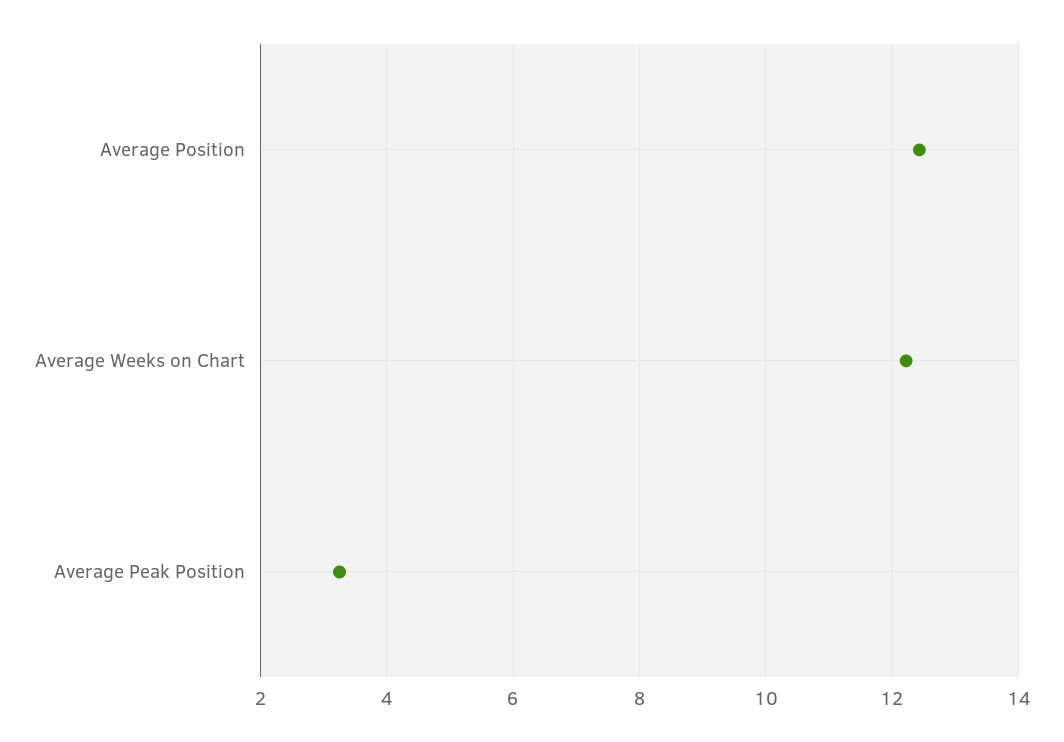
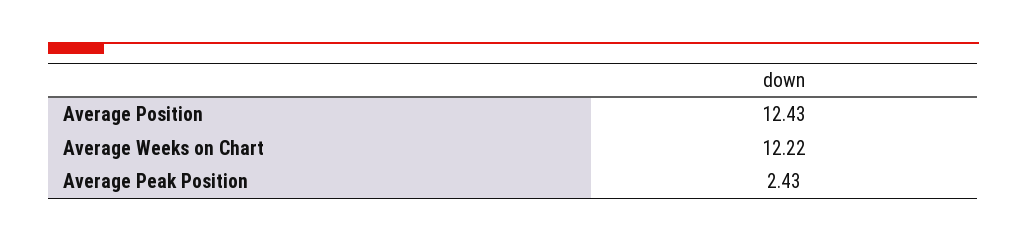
  {
    "Average Position": 12.43,
    "Average Weeks on Chart": 12.22,
-   "Average Peak Position": 3.2
+   "Average Peak Position": 2.43
  }

